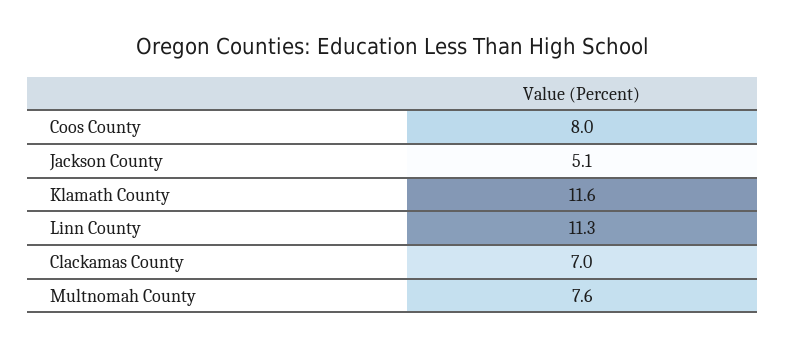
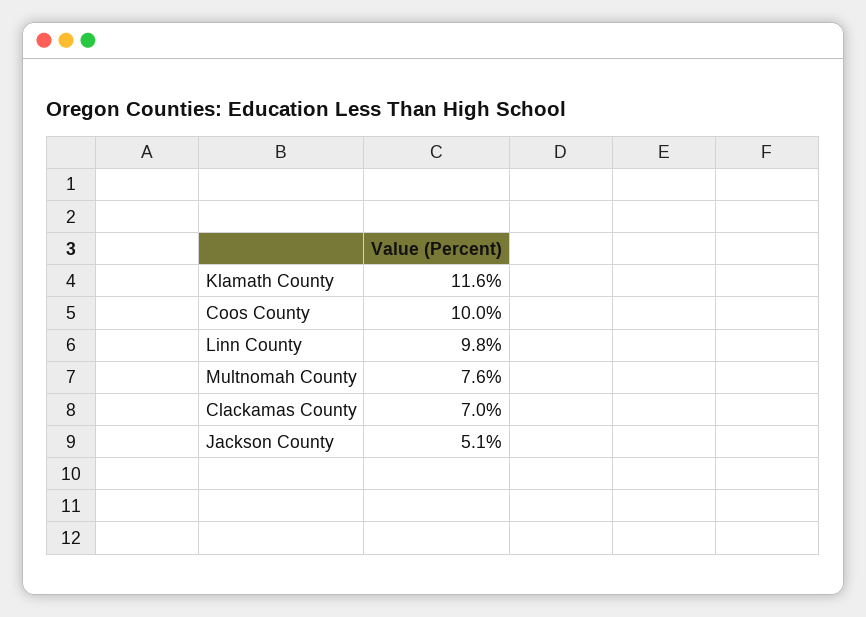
  {
-   "Coos County": 8,
+   "Coos County": 10,
    "Jackson County": 5.1,
    "Klamath County": 11.6,
-   "Linn County": 11.3,
+   "Linn County": 9.8,
    "Clackamas County": 7,
    "Multnomah County": 7.6
  }

